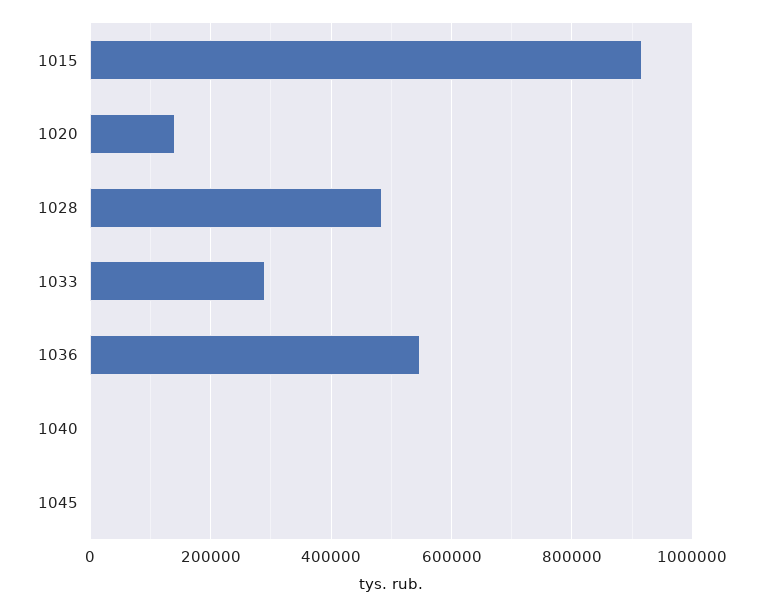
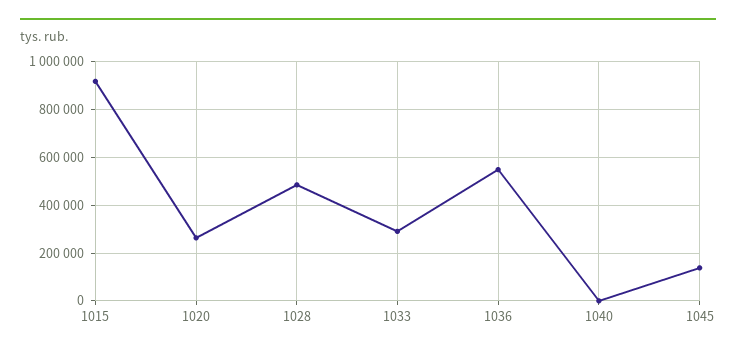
  {
    "1015": 920000,
-   "1020": 140000,
+   "1020": 250000,
    "1028": 480000,
    "1033": 300000,
    "1036": 540000,
    "1040": 0,
-   "1045": 0
+   "1045": 150000
  }

